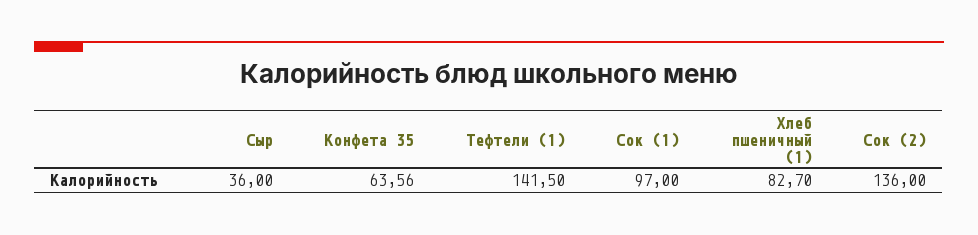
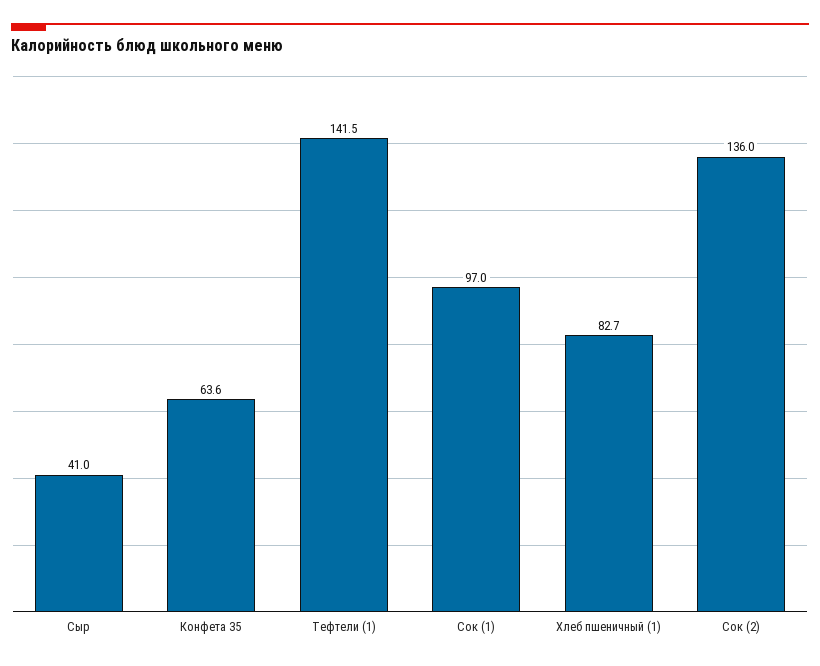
  {
-   "Сыр": 36,
+   "Сыр": 41,
    "Конфета 35": 63.56,
    "Тефтели (1)": 141.5,
    "Сок (1)": 97,
    "Хлеб пшеничный (1)": 82.7,
    "Сок (2)": 136
  }

